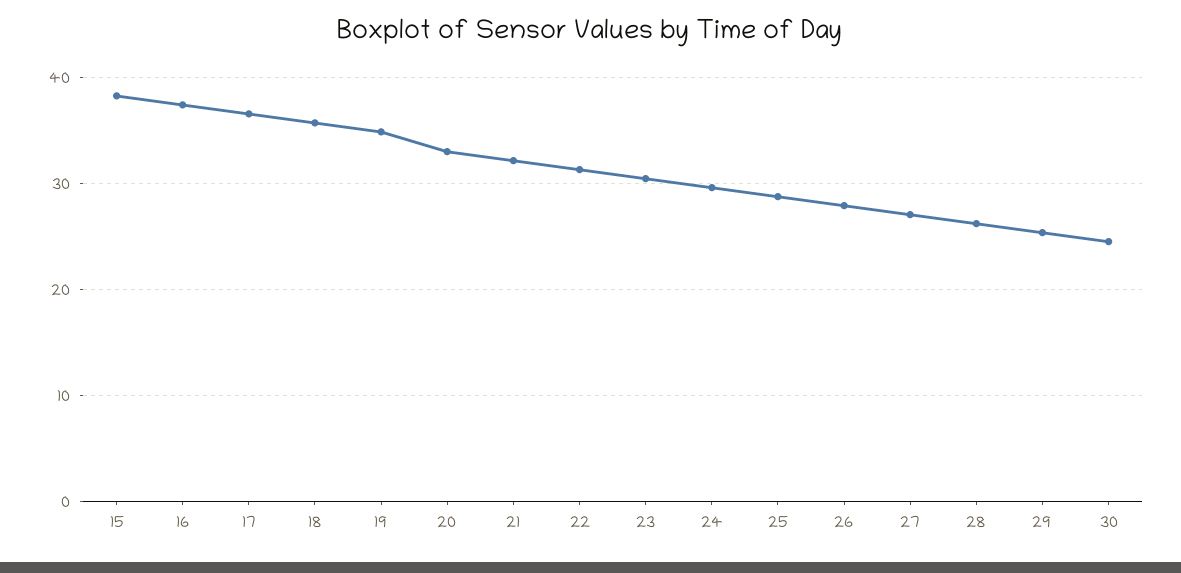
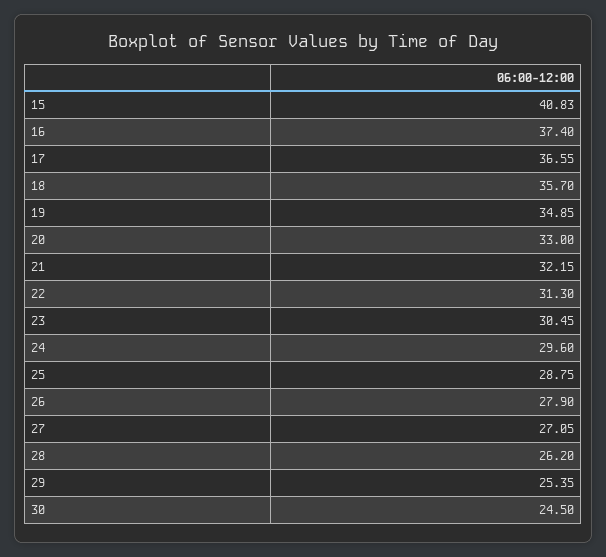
  {
-   "15": 38,
+   "15": 40.83,
    "16": 37.4,
    "17": 36.55,
    "18": 35.7,
    "19": 34.85,
    "20": 33,
    "21": 32.15,
    "22": 31.3,
    "23": 30.45,
    "24": 29.6,
    "25": 28.75,
    "26": 27.9,
    "27": 27.05,
    "28": 26.2,
    "29": 25.35,
    "30": 24.5
  }

